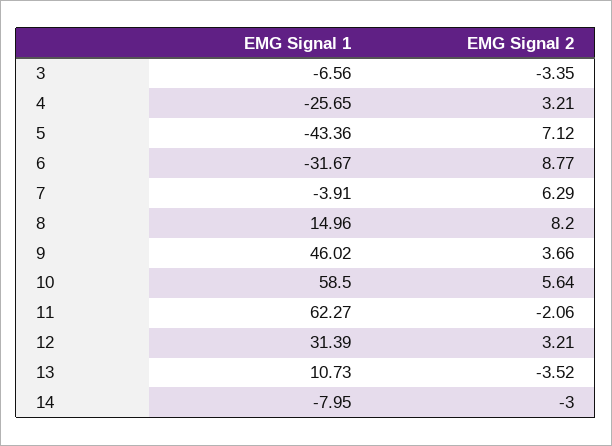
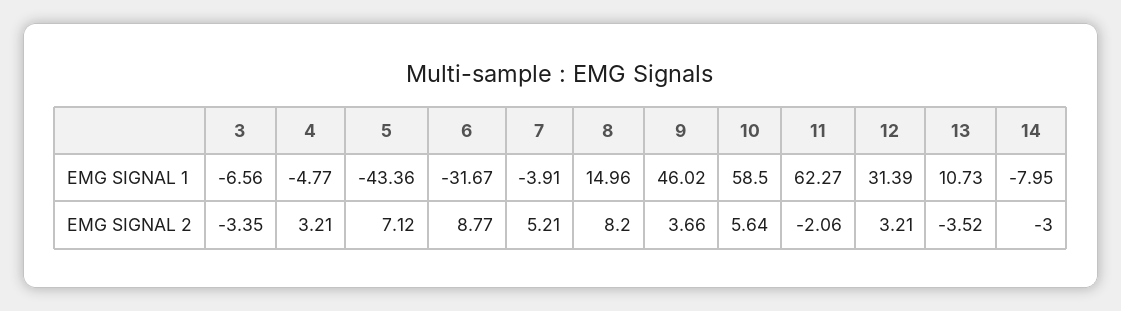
  {
    "EMG Signal 1": {
      "3": -6.56,
-     "4": -25.65,
+     "4": -4.77,
      "5": -43.36,
      "6": -31.67,
      "7": -3.91,
      "8": 14.96,
      "9": 46.02,
      "10": 58.5,
      "11": 62.27,
      "12": 31.39,
      "13": 10.73,
      "14": -7.95
    },
    "EMG Signal 2": {
      "3": -3.35,
      "4": 3.21,
      "5": 7.12,
      "6": 8.77,
-     "7": 6.29,
+     "7": 5.21,
      "8": 8.2,
      "9": 3.66,
      "10": 5.64,
      "11": -2.06,
      "12": 3.21,
      "13": -3.52,
      "14": -3
    }
  }

